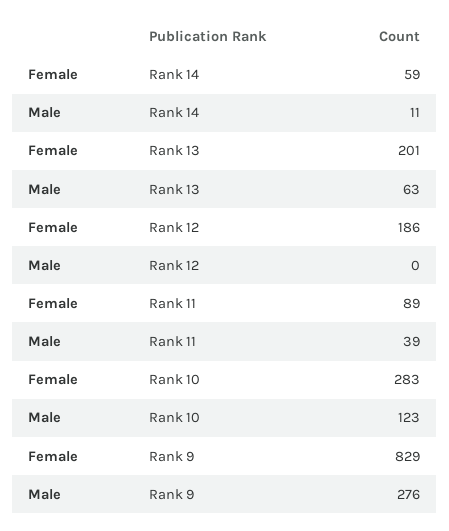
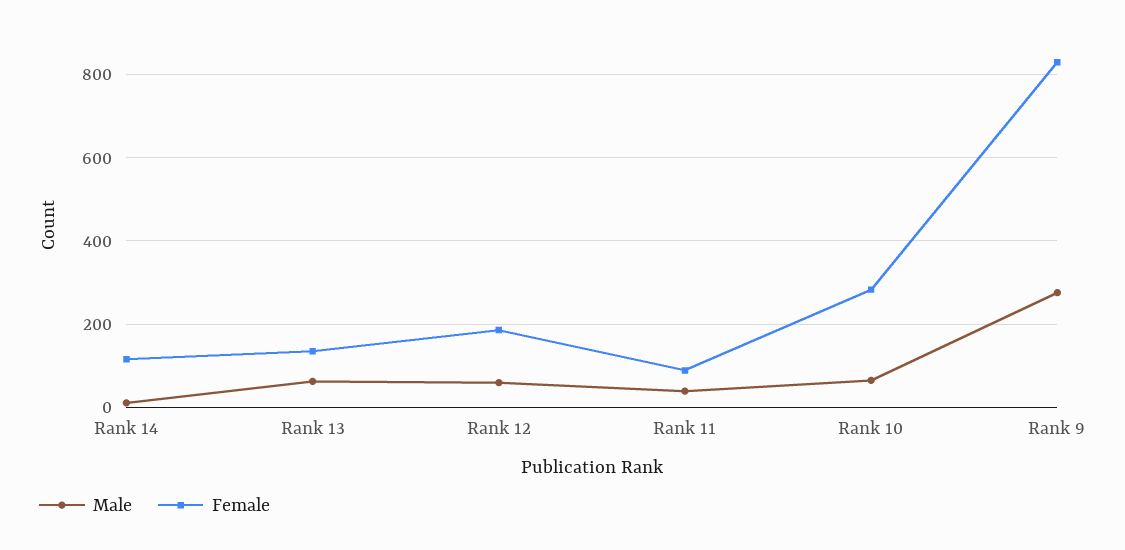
  {
    "Female": {
-     "Rank 14": 59,
+     "Rank 14": 120,
-     "Rank 13": 201,
+     "Rank 13": 140,
      "Rank 12": 186,
      "Rank 11": 89,
      "Rank 10": 283,
      "Rank 9": 829
    },
    "Male": {
      "Rank 14": 11,
      "Rank 13": 63,
-     "Rank 12": 0,
+     "Rank 12": 60,
      "Rank 11": 39,
-     "Rank 10": 123,
+     "Rank 10": 60,
      "Rank 9": 276
    }
  }

